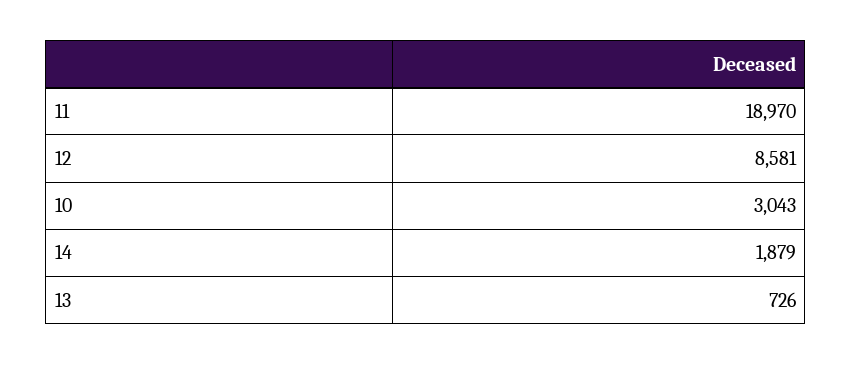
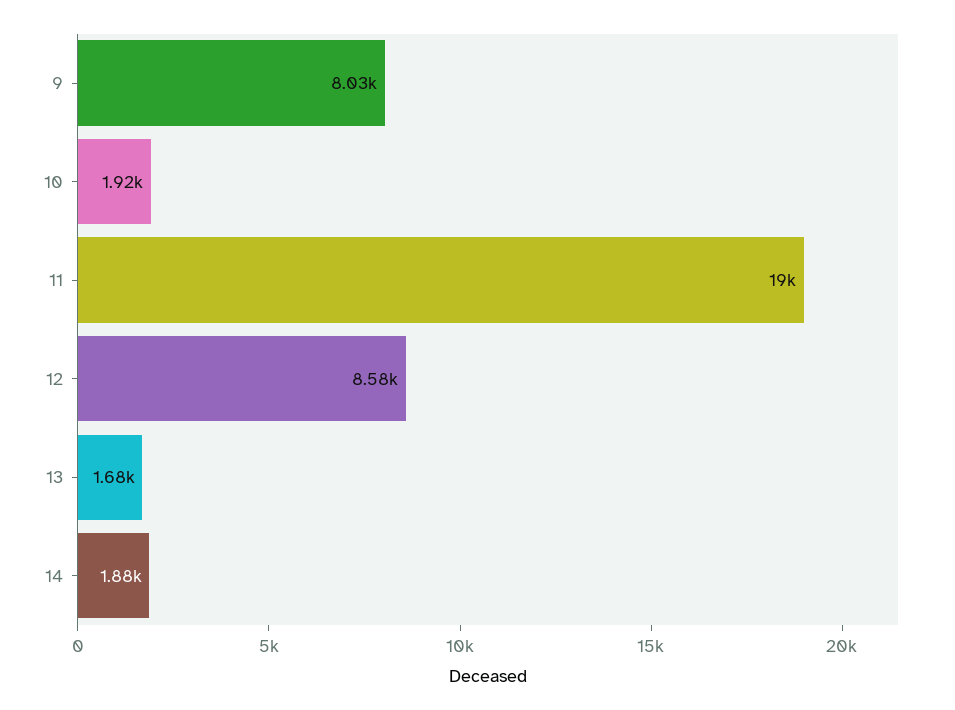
  {
    "11": 18970,
    "12": 8581,
-   "10": 3043,
+   "10": 1920,
    "14": 1879,
-   "13": 726
+   "13": 1680,
+   "9": 8030
  }

